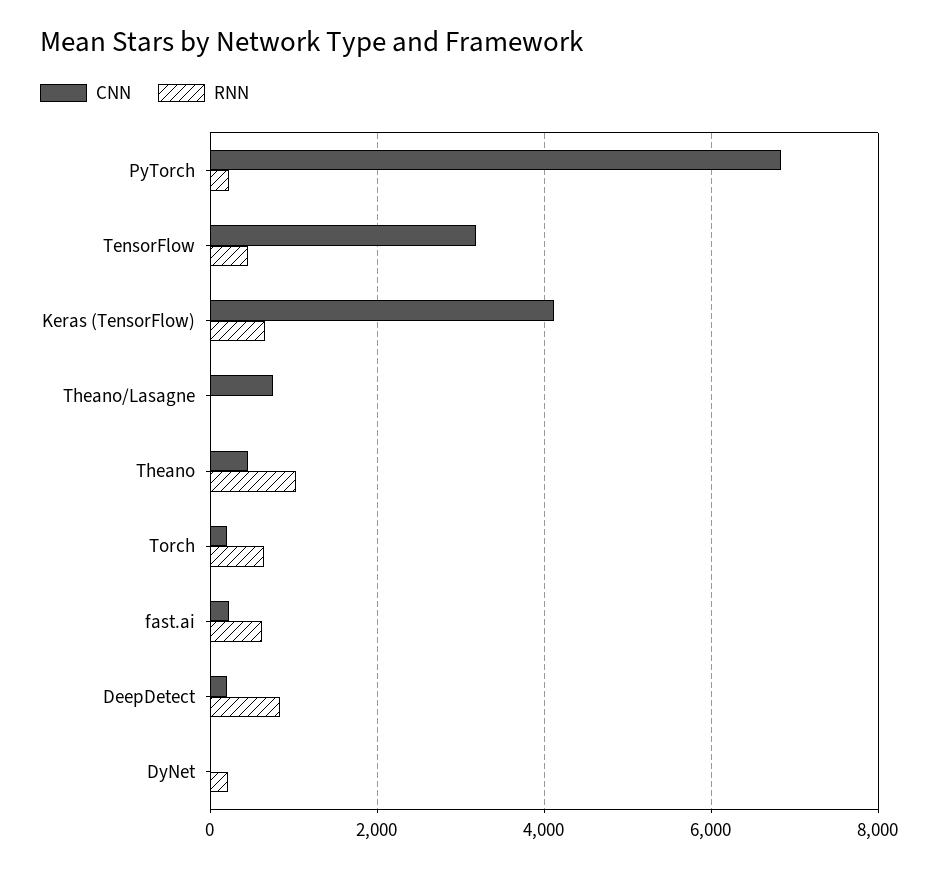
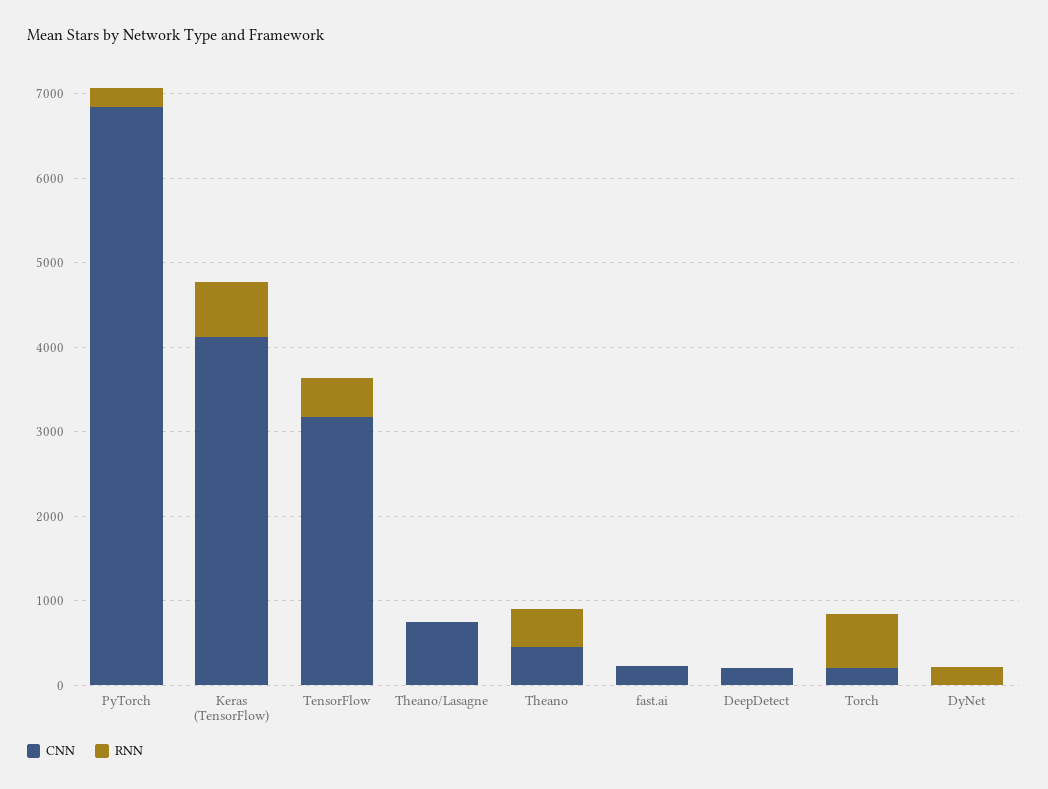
  {
    "CNN": {
      "PyTorch": 6800,
      "TensorFlow": 3200,
      "Keras (TensorFlow)": 4200,
      "Theano/Lasagne": 800,
      "Theano": 400,
      "Torch": 200,
      "fast.ai": 200,
      "DeepDetect": 200,
      "DyNet": 0
    },
    "RNN": {
      "PyTorch": 200,
      "TensorFlow": 400,
      "Keras (TensorFlow)": 600,
      "Theano/Lasagne": 0,
-     "Theano": 1000,
+     "Theano": 400,
      "Torch": 600,
-     "fast.ai": 600,
+     "fast.ai": 0,
-     "DeepDetect": 800,
+     "DeepDetect": 0,
      "DyNet": 200
    }
  }

